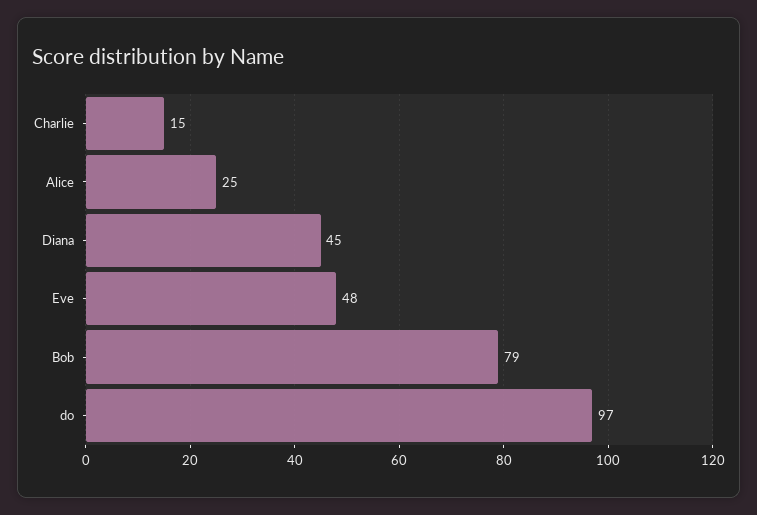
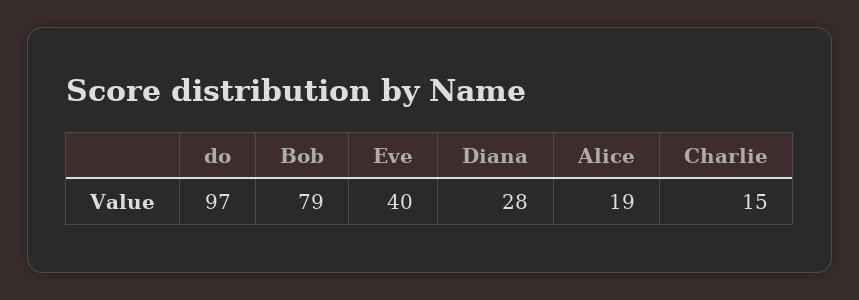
  {
    "Charlie": 15,
-   "Alice": 25,
+   "Alice": 19,
-   "Diana": 45,
+   "Diana": 28,
-   "Eve": 48,
+   "Eve": 40,
    "Bob": 79,
    "do": 97
  }

